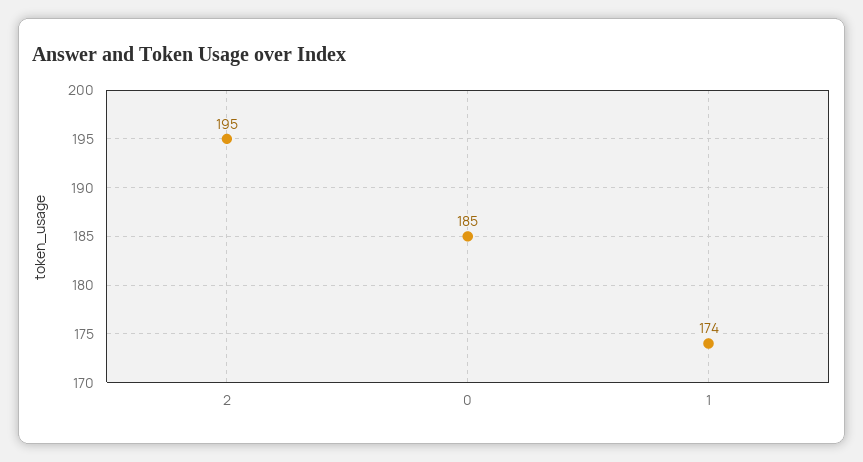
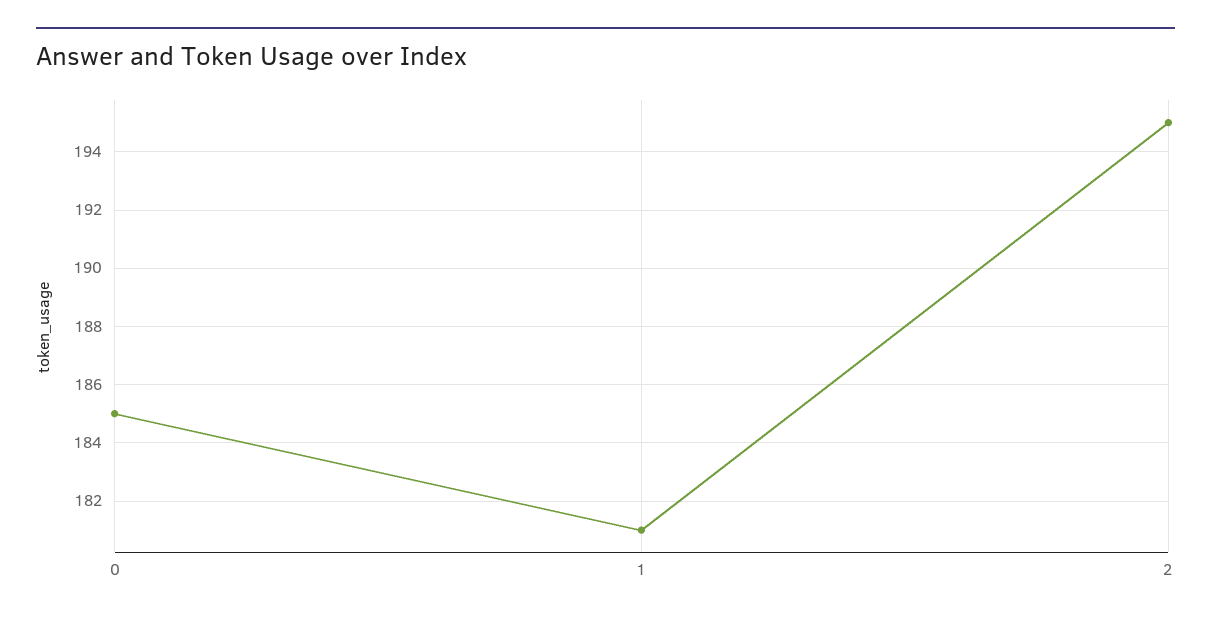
  {
    "2": 195,
    "0": 185,
-   "1": 174
+   "1": 181
  }

